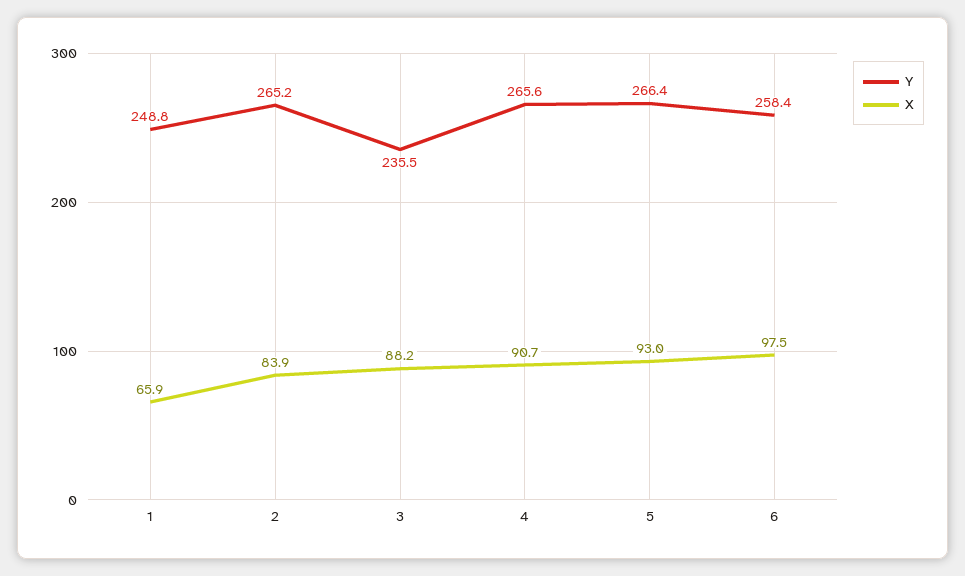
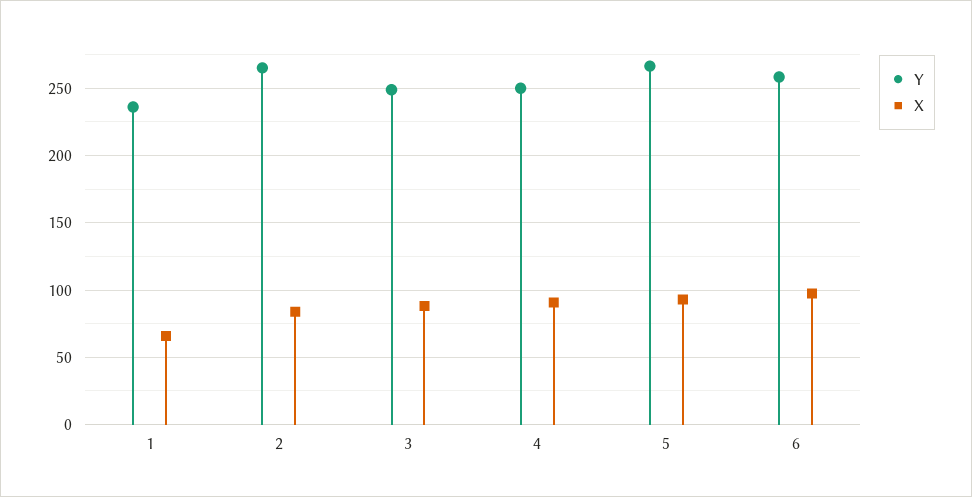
  {
    "Y": {
-     "1": 248.8,
+     "1": 235,
      "2": 265.2,
-     "3": 235.5,
+     "3": 250,
-     "4": 265.6,
+     "4": 250,
      "5": 266.4,
      "6": 258.4
    },
    "X": {
      "1": 65.9,
      "2": 83.9,
      "3": 88.2,
      "4": 90.7,
      "5": 93,
      "6": 97.5
    }
  }

